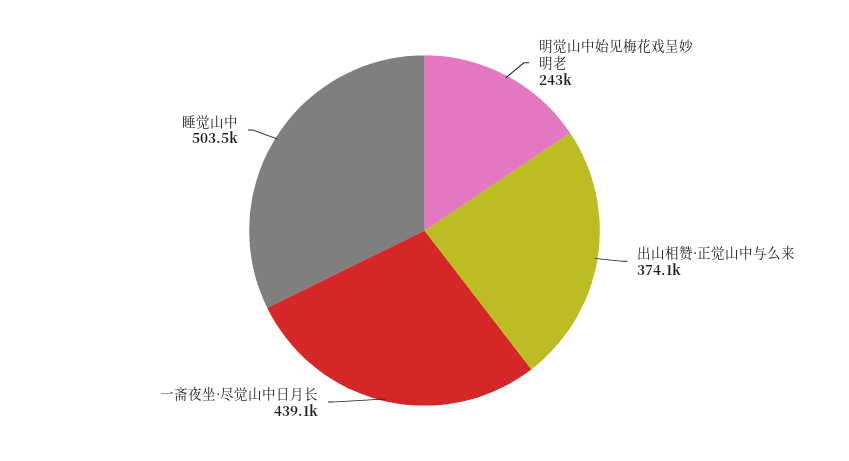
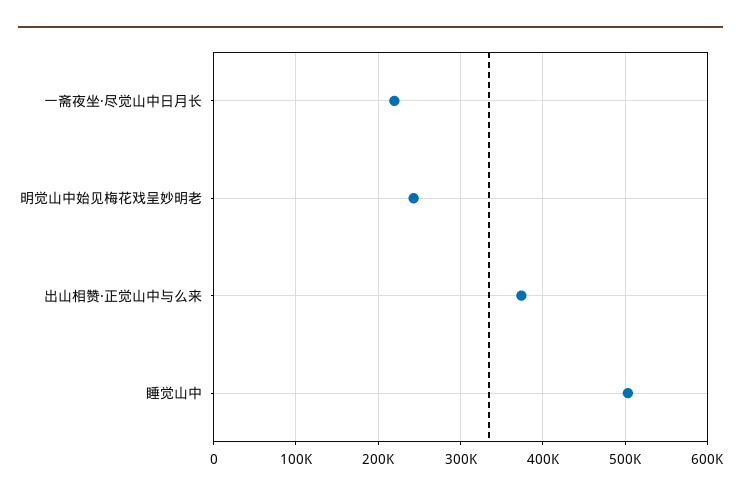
  {
    "明觉山中始见梅花戏呈妙明老": 243000,
    "出山相赞·正觉山中与么来": 374100,
-   "一斋夜坐·尽觉山中日月长": 439100,
+   "一斋夜坐·尽觉山中日月长": 220000,
    "睡觉山中": 503500
  }

